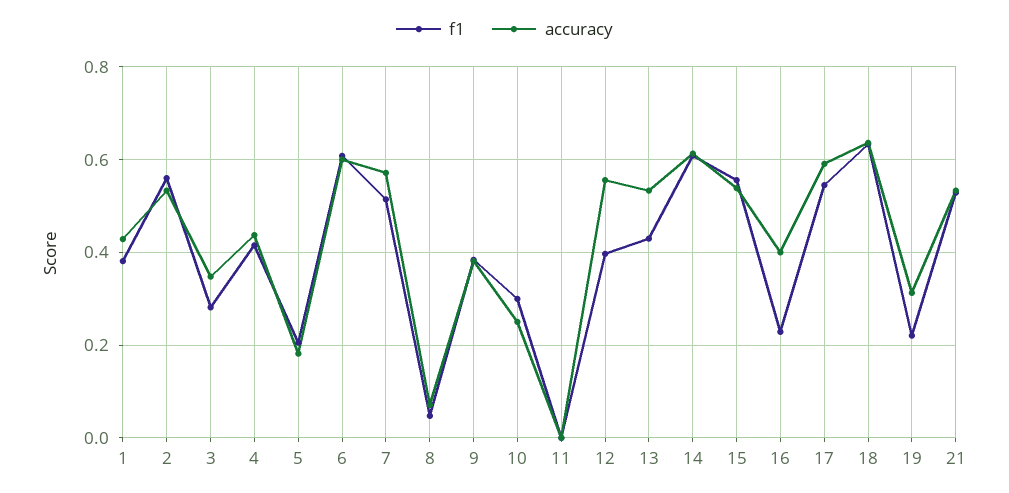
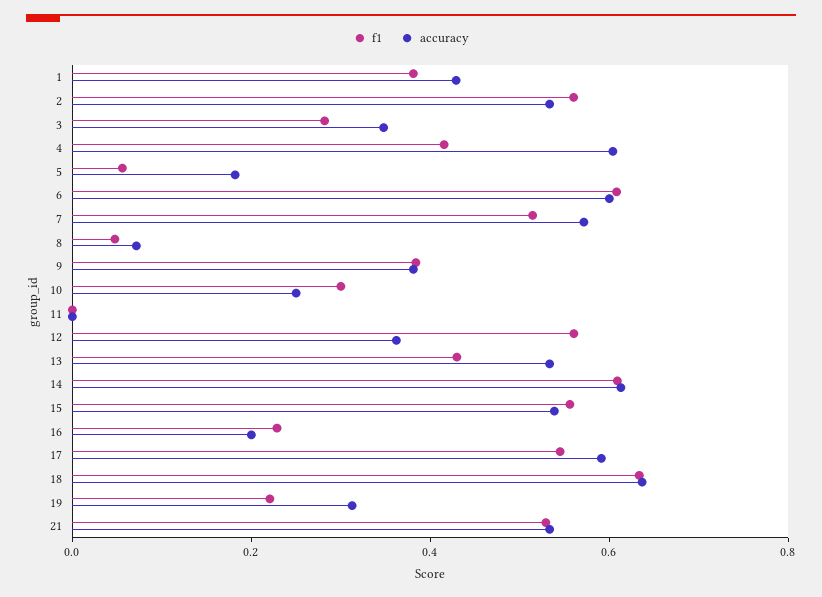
  {
    "f1": {
      "1": 0.38,
      "2": 0.56,
      "3": 0.28,
      "4": 0.42,
-     "5": 0.2,
+     "5": 0.05,
      "6": 0.6,
      "7": 0.52,
      "8": 0.04,
      "9": 0.38,
      "10": 0.3,
      "11": 0,
-     "12": 0.4,
+     "12": 0.55,
      "13": 0.42,
      "14": 0.6,
      "15": 0.56,
      "16": 0.22,
      "17": 0.54,
      "18": 0.64,
      "19": 0.22,
      "21": 0.52
    },
    "accuracy": {
      "1": 0.42,
      "2": 0.54,
      "3": 0.34,
-     "4": 0.44,
+     "4": 0.6,
      "5": 0.18,
      "6": 0.6,
      "7": 0.58,
      "8": 0.08,
      "9": 0.38,
      "10": 0.26,
      "11": 0,
-     "12": 0.56,
+     "12": 0.35,
      "13": 0.54,
      "14": 0.62,
      "15": 0.54,
-     "16": 0.4,
+     "16": 0.2,
      "17": 0.6,
      "18": 0.64,
      "19": 0.32,
      "21": 0.54
    }
  }

